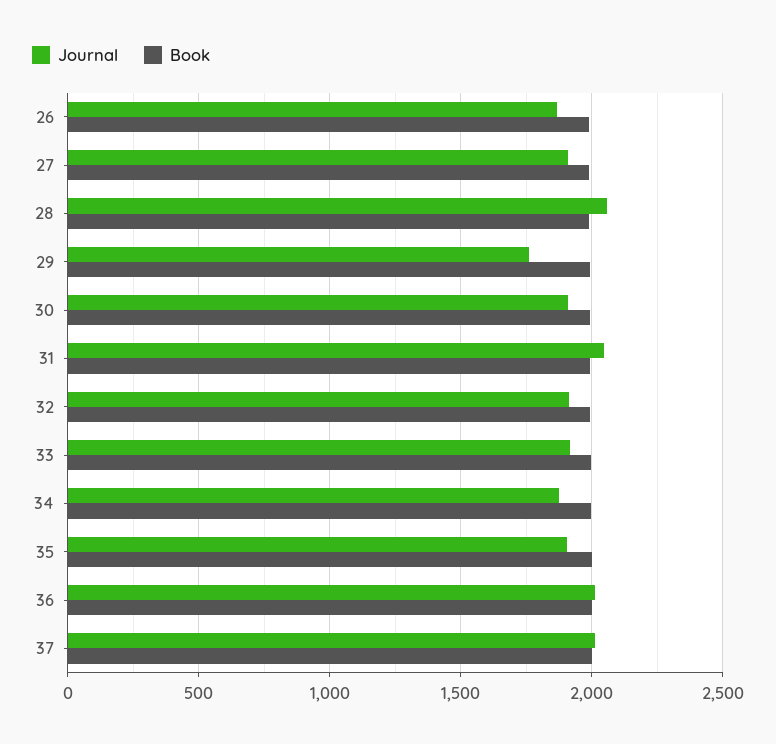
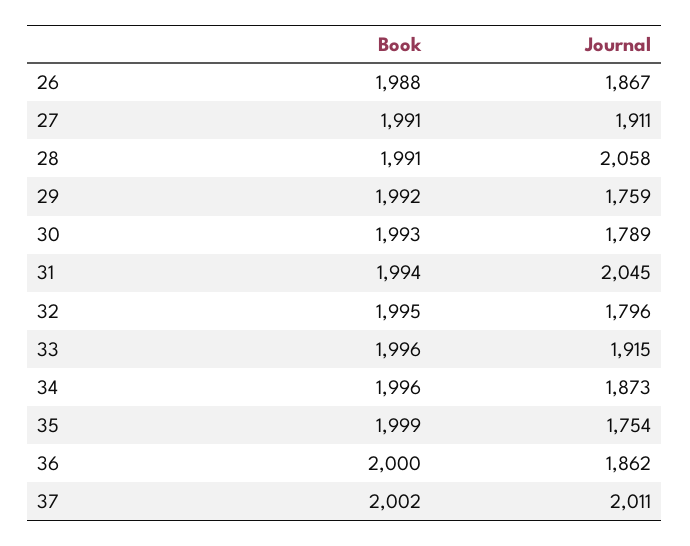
  {
    "Journal": {
      "26": 1867,
      "27": 1911,
      "28": 2058,
      "29": 1759,
-     "30": 1900,
+     "30": 1789,
      "31": 2045,
-     "32": 1900,
+     "32": 1796,
      "33": 1915,
      "34": 1873,
-     "35": 1900,
+     "35": 1754,
-     "36": 2000,
+     "36": 1862,
      "37": 2011
    },
    "Book": {
      "26": 1988,
      "27": 1991,
      "28": 1991,
      "29": 1992,
      "30": 1993,
      "31": 1994,
      "32": 1995,
      "33": 1996,
      "34": 1996,
      "35": 1999,
      "36": 2000,
      "37": 2002
    }
  }

